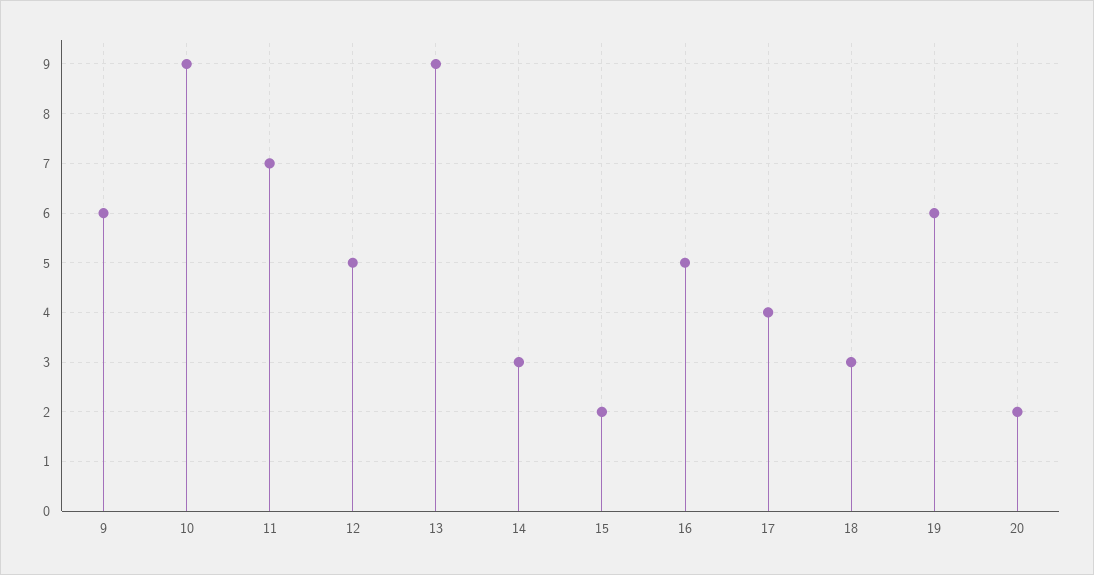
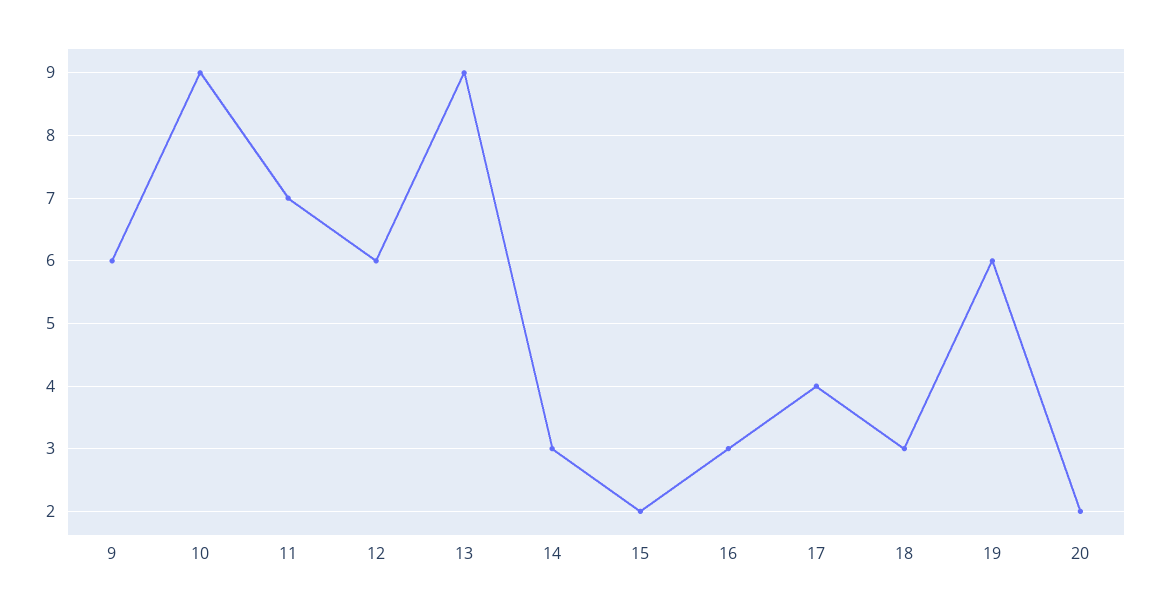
  {
    "9": 6,
    "10": 9,
    "11": 7,
-   "12": 5,
+   "12": 6,
    "13": 9,
    "14": 3,
    "15": 2,
-   "16": 5,
+   "16": 3,
    "17": 4,
    "18": 3,
    "19": 6,
    "20": 2
  }

